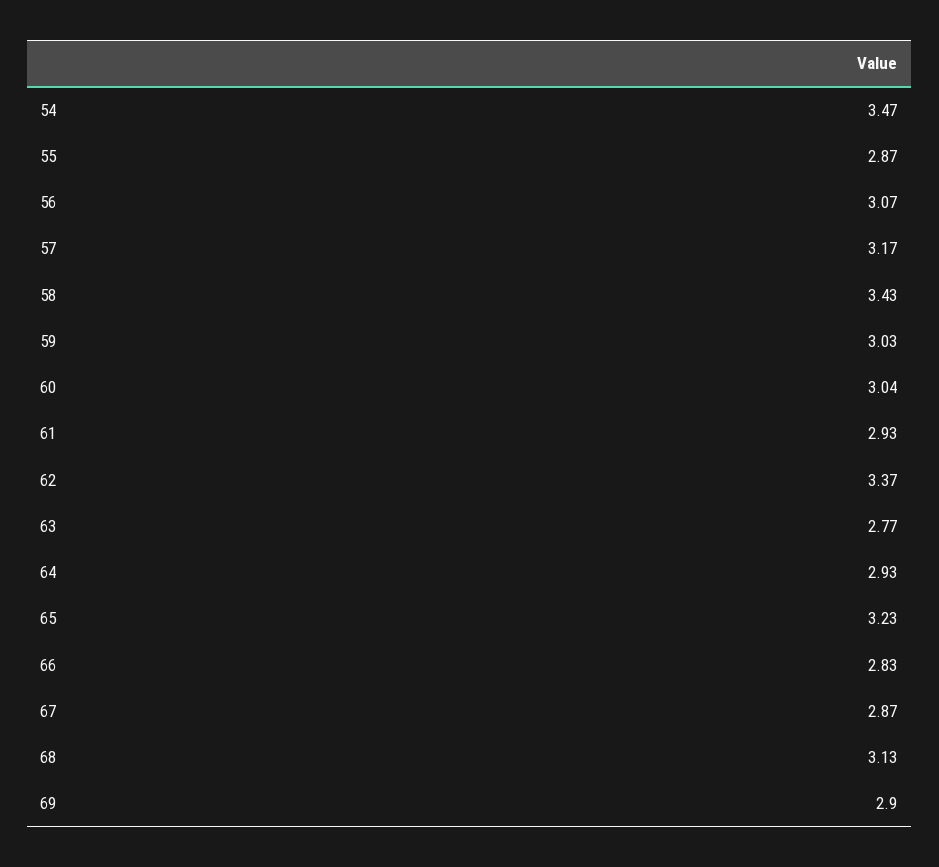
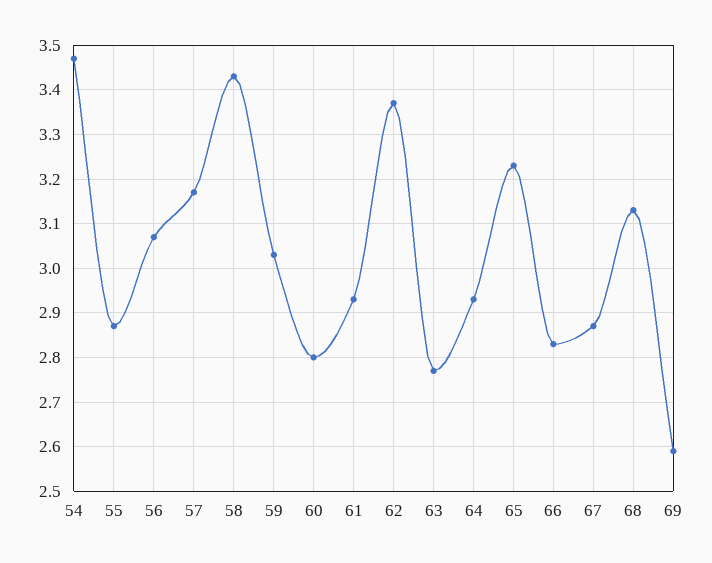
  {
    "54": 3.47,
    "55": 2.87,
    "56": 3.07,
    "57": 3.17,
    "58": 3.43,
    "59": 3.03,
-   "60": 3.04,
+   "60": 2.8,
    "61": 2.93,
    "62": 3.37,
    "63": 2.77,
    "64": 2.93,
    "65": 3.23,
    "66": 2.83,
    "67": 2.87,
    "68": 3.13,
-   "69": 2.9
+   "69": 2.6
  }

